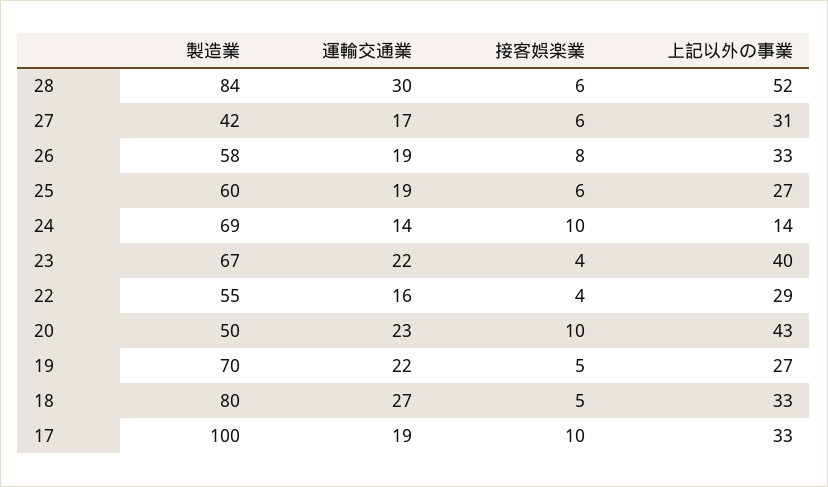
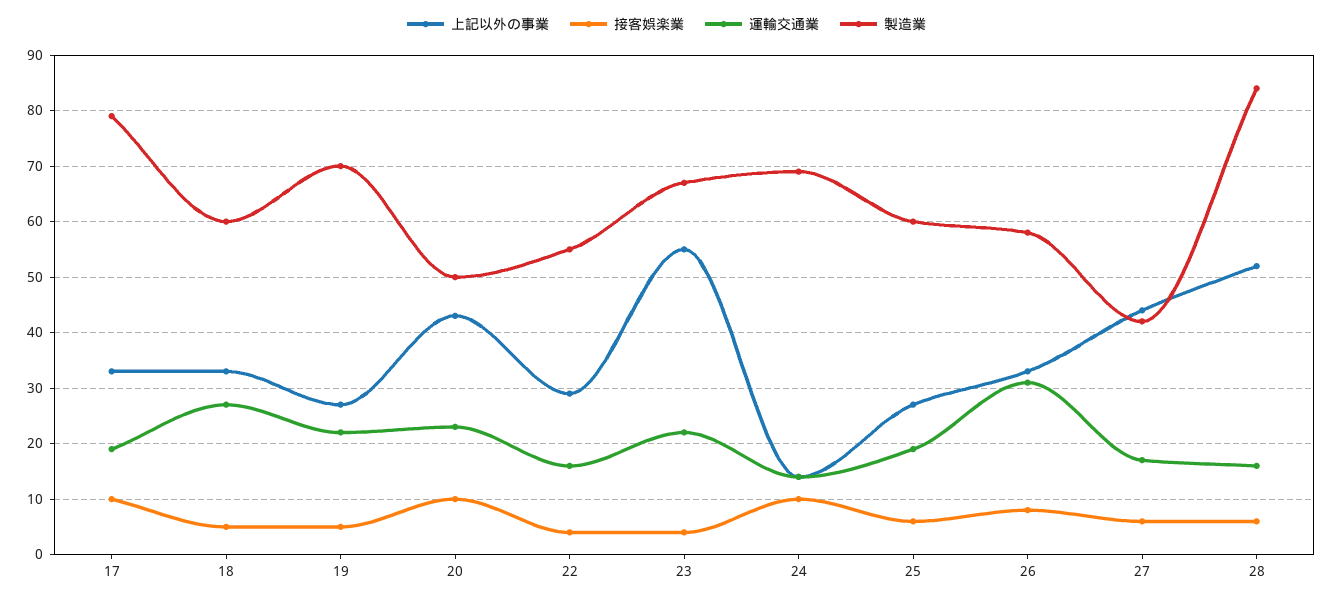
  {
    "製造業": {
      "28": 84,
      "27": 42,
      "26": 58,
      "25": 60,
      "24": 69,
      "23": 67,
      "22": 55,
      "20": 50,
      "19": 70,
-     "18": 80,
+     "18": 60,
-     "17": 100
+     "17": 80
    },
    "運輸交通業": {
-     "28": 30,
+     "28": 15,
      "27": 17,
-     "26": 19,
+     "26": 30,
      "25": 19,
      "24": 14,
      "23": 22,
      "22": 16,
      "20": 23,
      "19": 22,
      "18": 27,
      "17": 19
    },
    "接客娯楽業": {
      "28": 6,
      "27": 6,
      "26": 8,
      "25": 6,
      "24": 10,
      "23": 4,
      "22": 4,
      "20": 10,
      "19": 5,
      "18": 5,
      "17": 10
    },
    "上記以外の事業": {
      "28": 52,
-     "27": 31,
+     "27": 45,
      "26": 33,
      "25": 27,
      "24": 14,
-     "23": 40,
+     "23": 55,
      "22": 29,
      "20": 43,
      "19": 27,
      "18": 33,
      "17": 33
    }
  }

